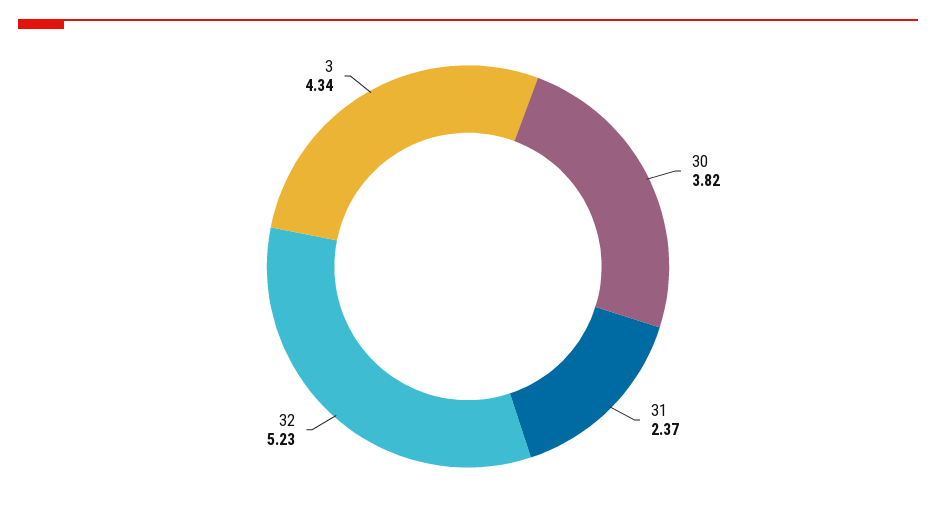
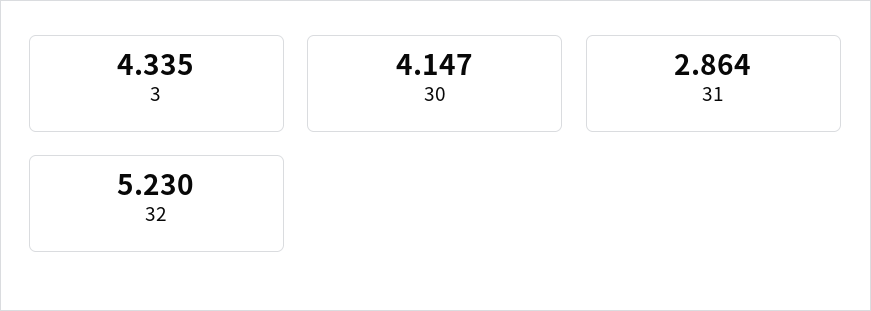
  {
-   "30": 3.82,
+   "30": 4.147,
-   "31": 2.37,
+   "31": 2.864,
    "32": 5.23,
    "3": 4.335
  }

